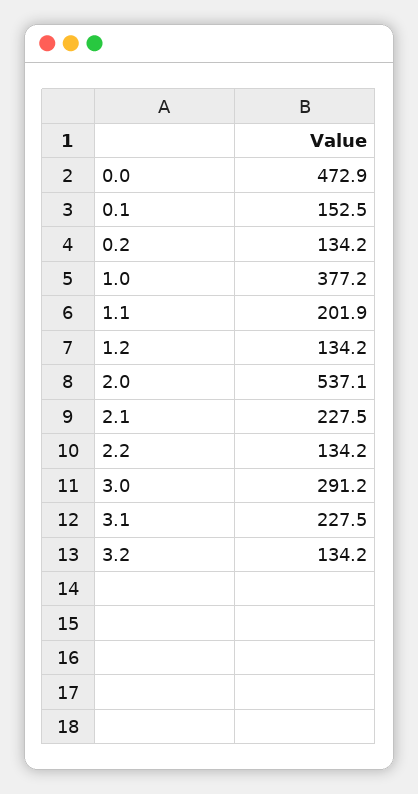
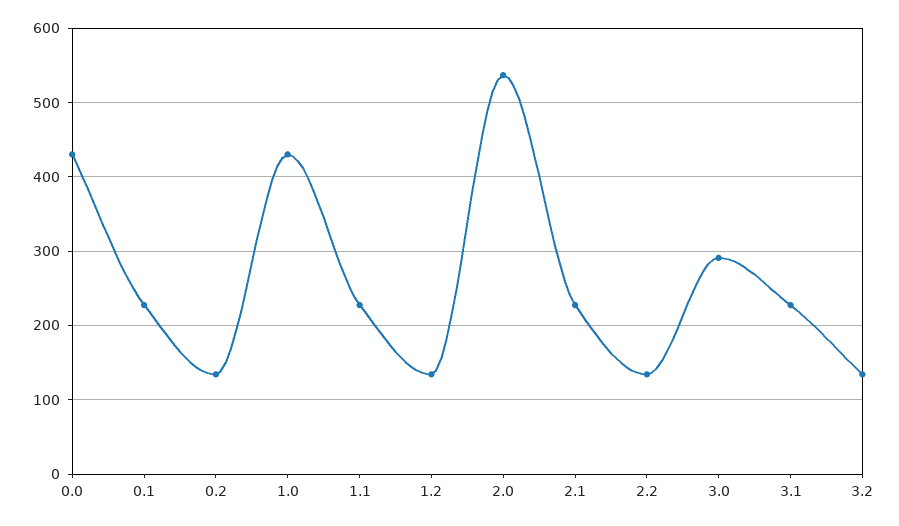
  {
-   "0.0": 472.9,
+   "0.0": 430,
-   "0.1": 152.5,
+   "0.1": 230,
    "0.2": 134.2,
-   "1.0": 377.2,
+   "1.0": 430,
-   "1.1": 201.9,
+   "1.1": 230,
    "1.2": 134.2,
    "2.0": 537.1,
    "2.1": 227.5,
    "2.2": 134.2,
    "3.0": 291.2,
    "3.1": 227.5,
    "3.2": 134.2
  }

